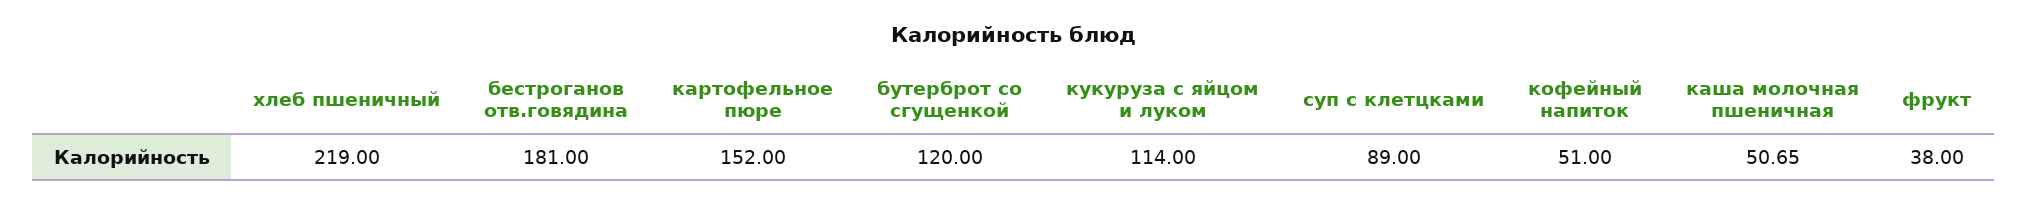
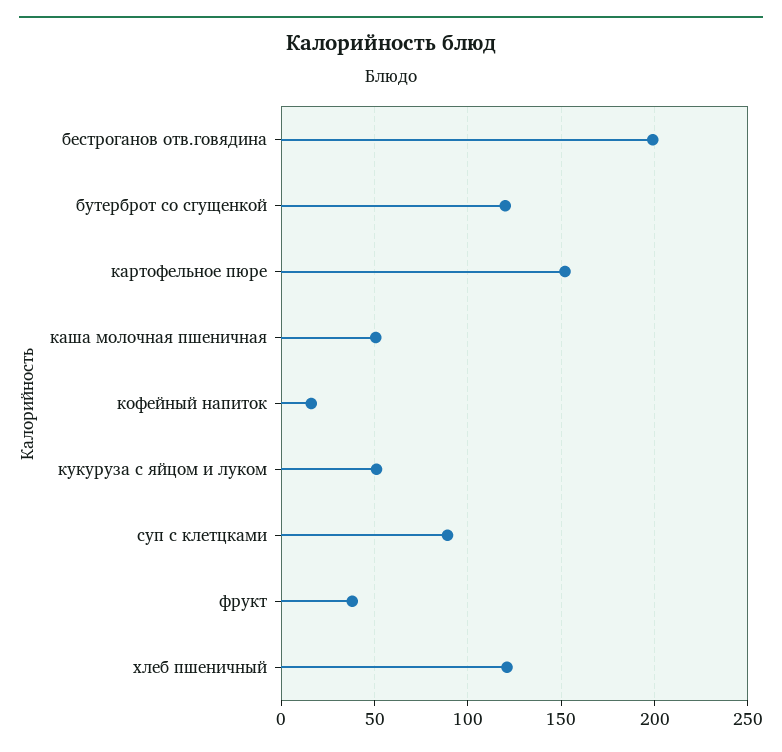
  {
-   "хлеб пшеничный": 219,
+   "хлеб пшеничный": 120,
-   "бестроганов отв.говядина": 181,
+   "бестроганов отв.говядина": 200,
    "картофельное пюре": 152,
    "бутерброт со сгущенкой": 120,
-   "кукуруза с яйцом и луком": 114,
+   "кукуруза с яйцом и луком": 50,
    "суп с клетцками": 89,
-   "кофейный напиток": 51,
+   "кофейный напиток": 15,
    "каша молочная пшеничная": 50.65,
    "фрукт": 38
  }

